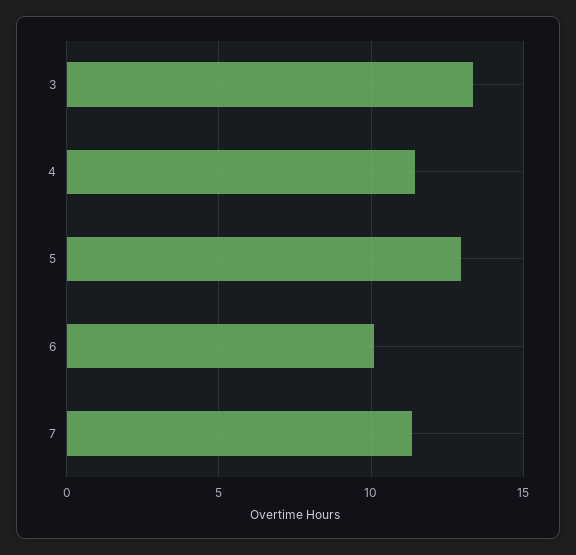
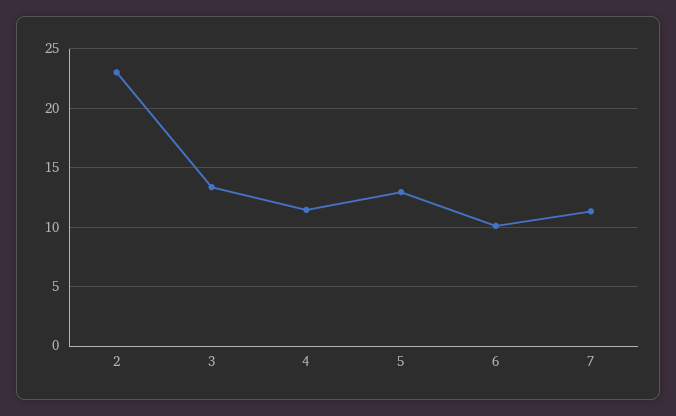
  {
    "3": 13.5,
    "4": 11.5,
    "5": 13,
    "6": 10,
-   "7": 11.5
+   "7": 11.5,
+   "2": 23
  }

